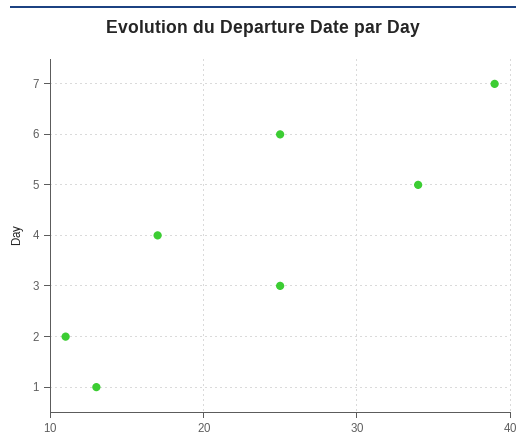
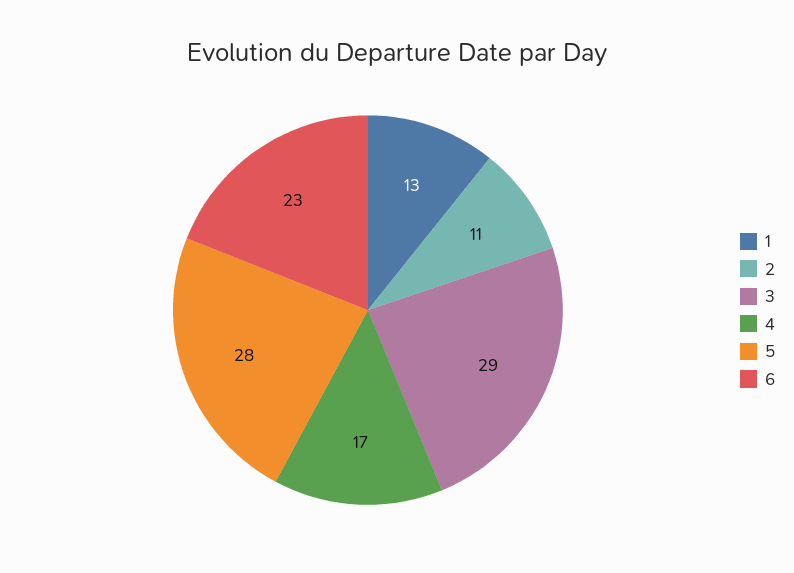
  {
-   "7": 39,
-   "6": 25,
+   "6": 23,
-   "5": 34,
+   "5": 28,
    "4": 17,
-   "3": 25,
+   "3": 29,
    "2": 11,
    "1": 13
  }

